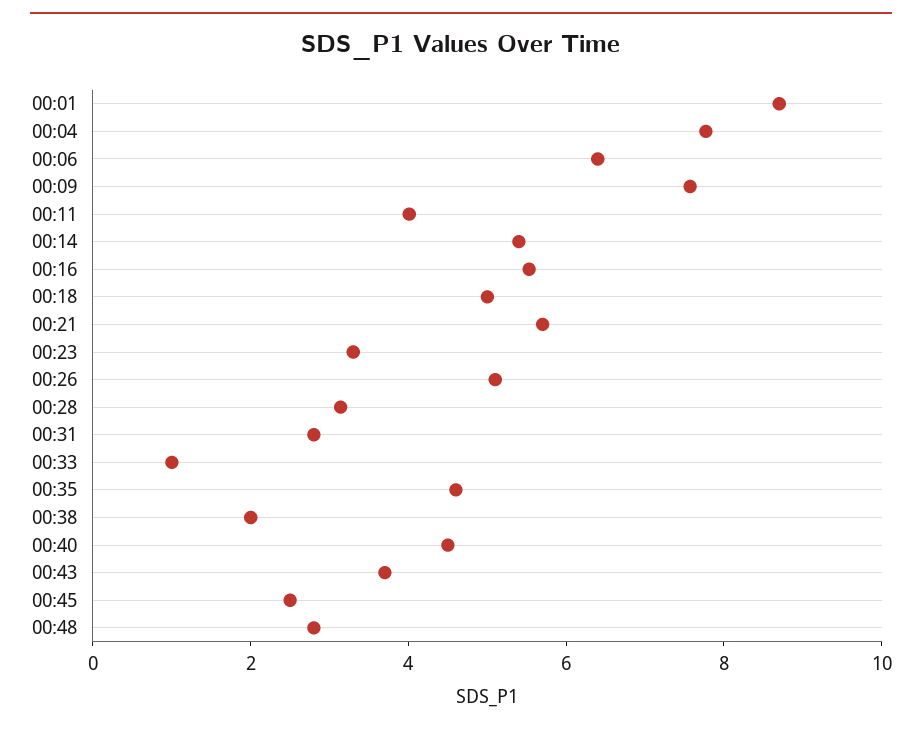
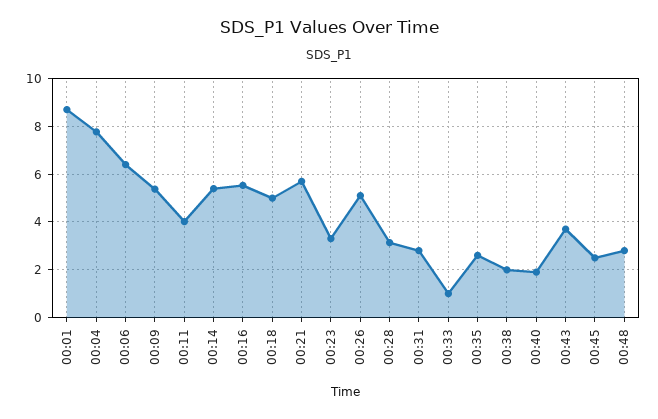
  {
    "00:01": 8.5,
    "00:04": 8,
    "00:06": 6.5,
-   "00:09": 7.5,
+   "00:09": 5.5,
    "00:11": 4,
    "00:14": 5.5,
    "00:16": 5.5,
    "00:18": 5,
    "00:21": 5.5,
    "00:23": 3.5,
    "00:26": 5,
    "00:28": 3,
    "00:31": 3,
    "00:33": 1,
-   "00:35": 4.5,
+   "00:35": 2.5,
    "00:38": 2,
-   "00:40": 4.5,
+   "00:40": 2,
    "00:43": 3.5,
    "00:45": 2.5,
    "00:48": 3
  }

